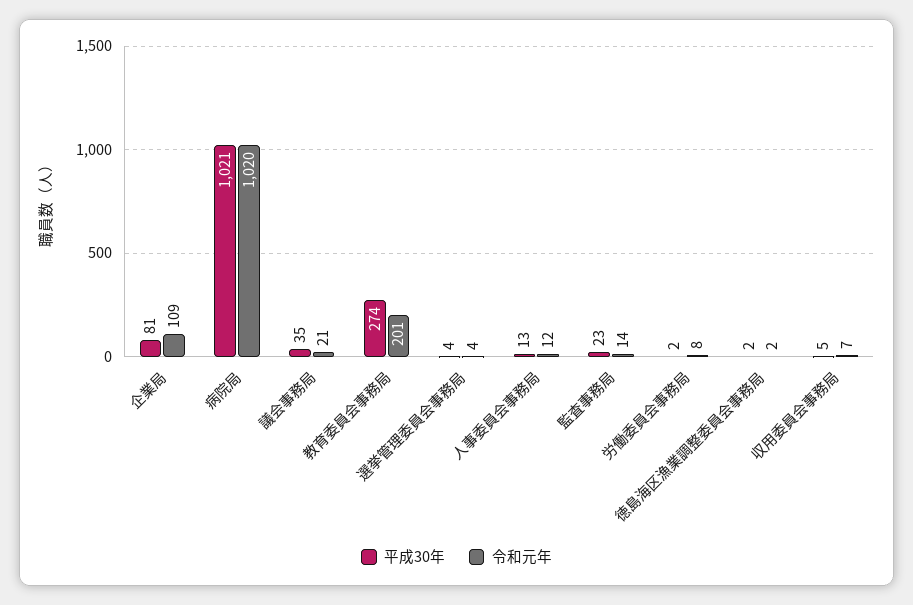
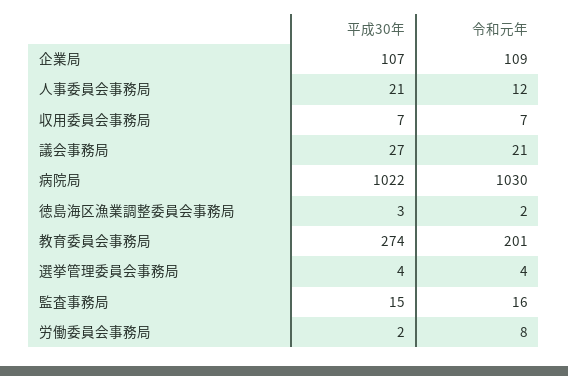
  {
    "平成30年": {
-     "企業局": 81,
+     "企業局": 107,
-     "病院局": 1021,
+     "病院局": 1022,
-     "議会事務局": 35,
+     "議会事務局": 27,
      "教育委員会事務局": 274,
      "選挙管理委員会事務局": 4,
-     "人事委員会事務局": 13,
+     "人事委員会事務局": 21,
-     "監査事務局": 23,
+     "監査事務局": 15,
      "労働委員会事務局": 2,
-     "徳島海区漁業調整委員会事務局": 2,
+     "徳島海区漁業調整委員会事務局": 3,
-     "収用委員会事務局": 5
+     "収用委員会事務局": 7
    },
    "令和元年": {
      "企業局": 109,
-     "病院局": 1020,
+     "病院局": 1030,
      "議会事務局": 21,
      "教育委員会事務局": 201,
      "選挙管理委員会事務局": 4,
      "人事委員会事務局": 12,
-     "監査事務局": 14,
+     "監査事務局": 16,
      "労働委員会事務局": 8,
      "徳島海区漁業調整委員会事務局": 2,
      "収用委員会事務局": 7
    }
  }

